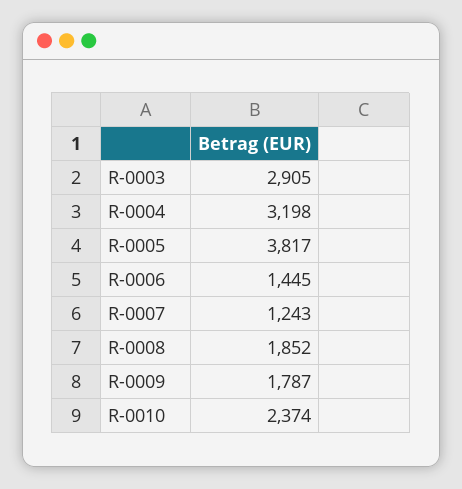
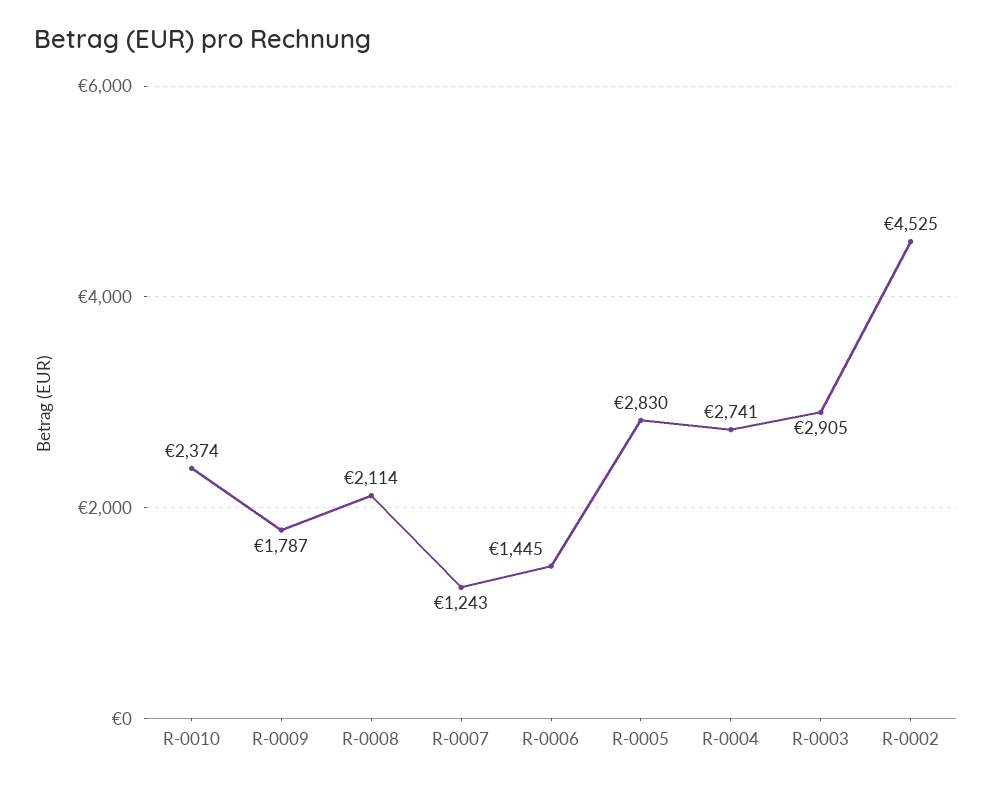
  {
    "R-0003": 2905,
-   "R-0004": 3198,
+   "R-0004": 2741,
-   "R-0005": 3817,
+   "R-0005": 2830,
    "R-0006": 1445,
    "R-0007": 1243,
-   "R-0008": 1852,
+   "R-0008": 2114,
    "R-0009": 1787,
-   "R-0010": 2374
+   "R-0010": 2374,
+   "R-0002": 4525
  }

